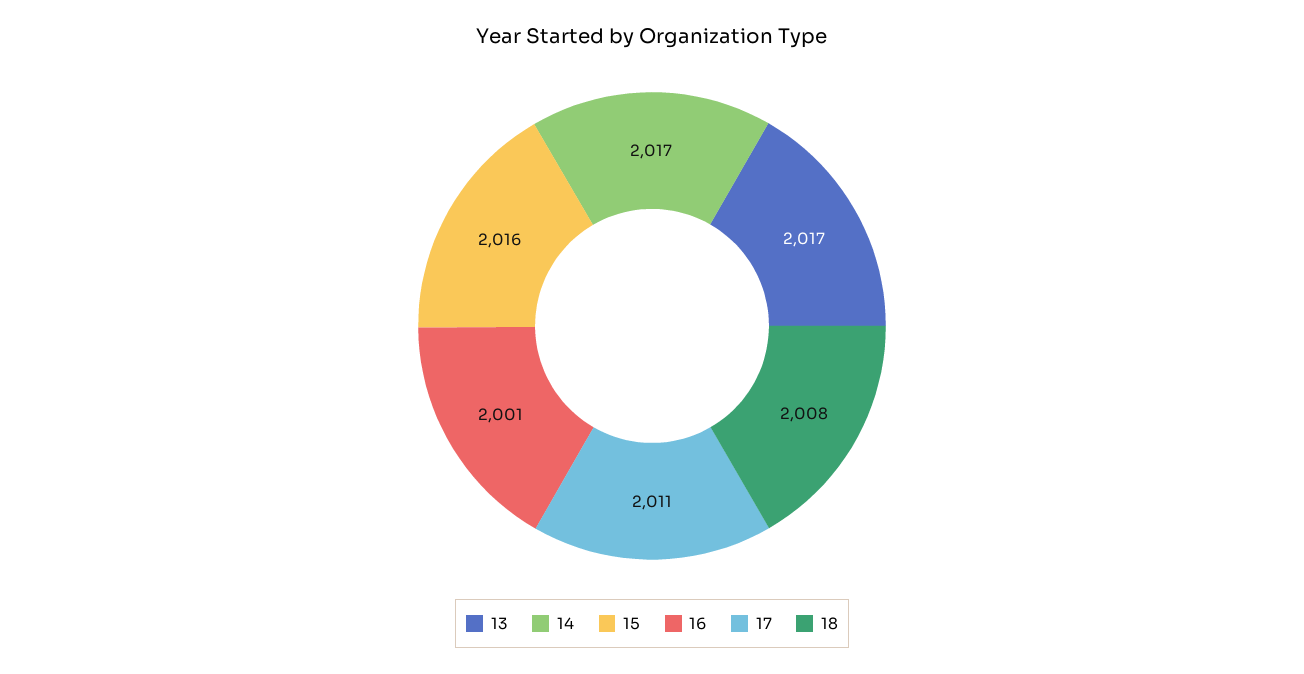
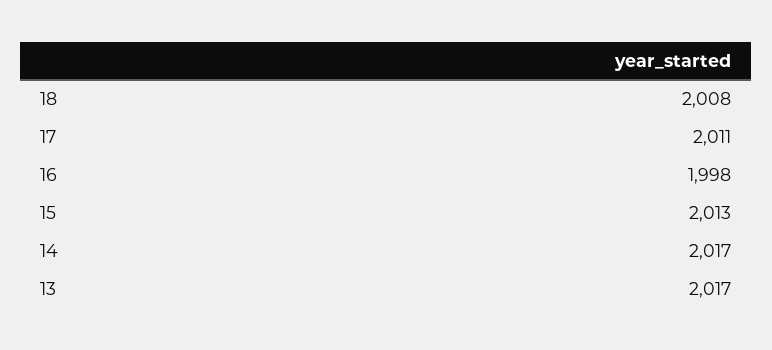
  {
    "13": 2017,
    "14": 2017,
-   "15": 2016,
+   "15": 2013,
-   "16": 2001,
+   "16": 1998,
    "17": 2011,
    "18": 2008
  }

